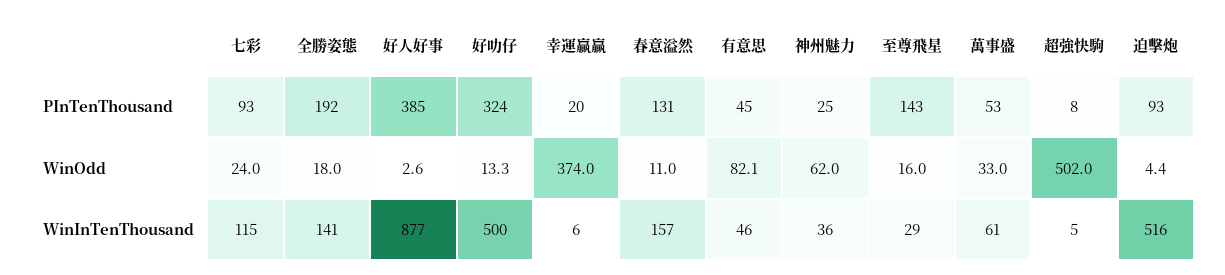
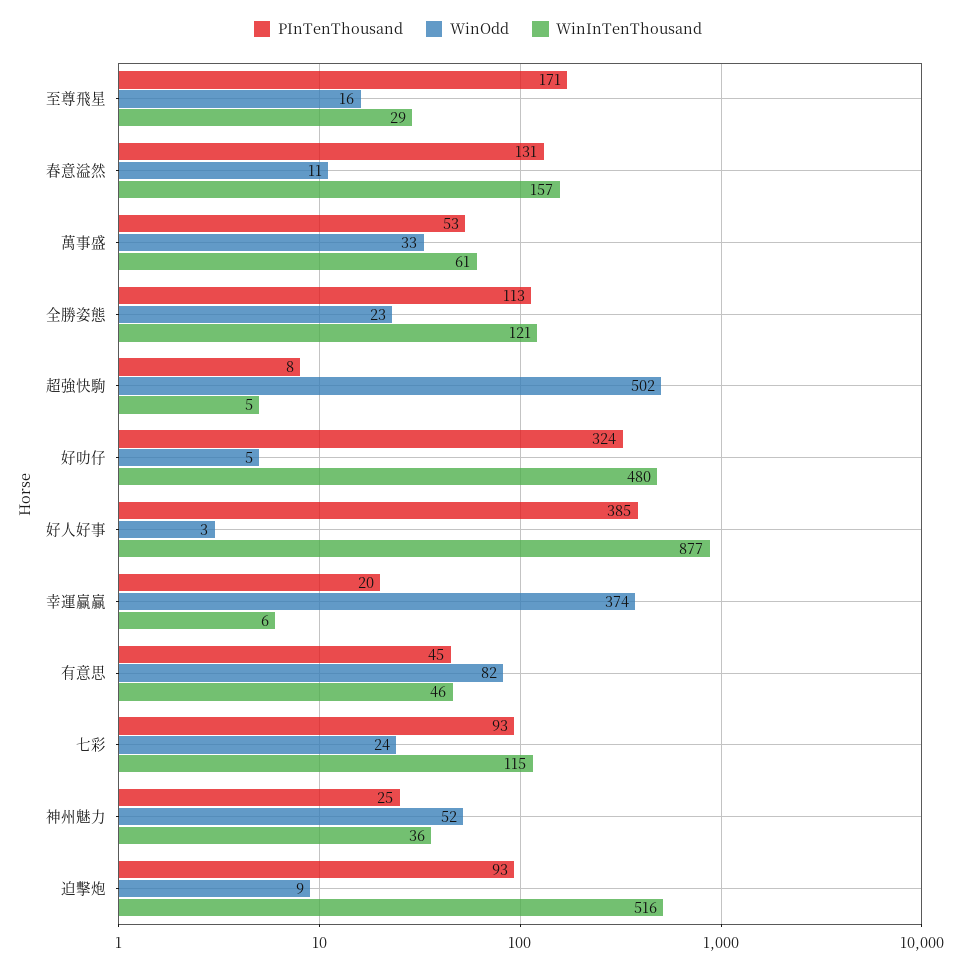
  {
    "PInTenThousand": {
      "七彩": 93,
-     "全勝姿態": 192,
+     "全勝姿態": 113,
      "好人好事": 385,
      "好叻仔": 324,
      "幸運贏贏": 20,
      "春意溢然": 131,
      "有意思": 45,
      "神州魅力": 25,
-     "至尊飛星": 143,
+     "至尊飛星": 171,
      "萬事盛": 53,
      "超強快駒": 8,
      "迫擊炮": 93
    },
    "WinOdd": {
      "七彩": 24,
-     "全勝姿態": 18,
+     "全勝姿態": 23,
      "好人好事": 2.6,
-     "好叻仔": 13.3,
+     "好叻仔": 5,
      "幸運贏贏": 374,
      "春意溢然": 11,
      "有意思": 82.1,
-     "神州魅力": 62,
+     "神州魅力": 52,
      "至尊飛星": 16,
      "萬事盛": 33,
      "超強快駒": 502,
-     "迫擊炮": 4.4
+     "迫擊炮": 9
    },
    "WinInTenThousand": {
      "七彩": 115,
-     "全勝姿態": 141,
+     "全勝姿態": 121,
      "好人好事": 877,
-     "好叻仔": 500,
+     "好叻仔": 480,
      "幸運贏贏": 6,
      "春意溢然": 157,
      "有意思": 46,
      "神州魅力": 36,
      "至尊飛星": 29,
      "萬事盛": 61,
      "超強快駒": 5,
      "迫擊炮": 516
    }
  }

